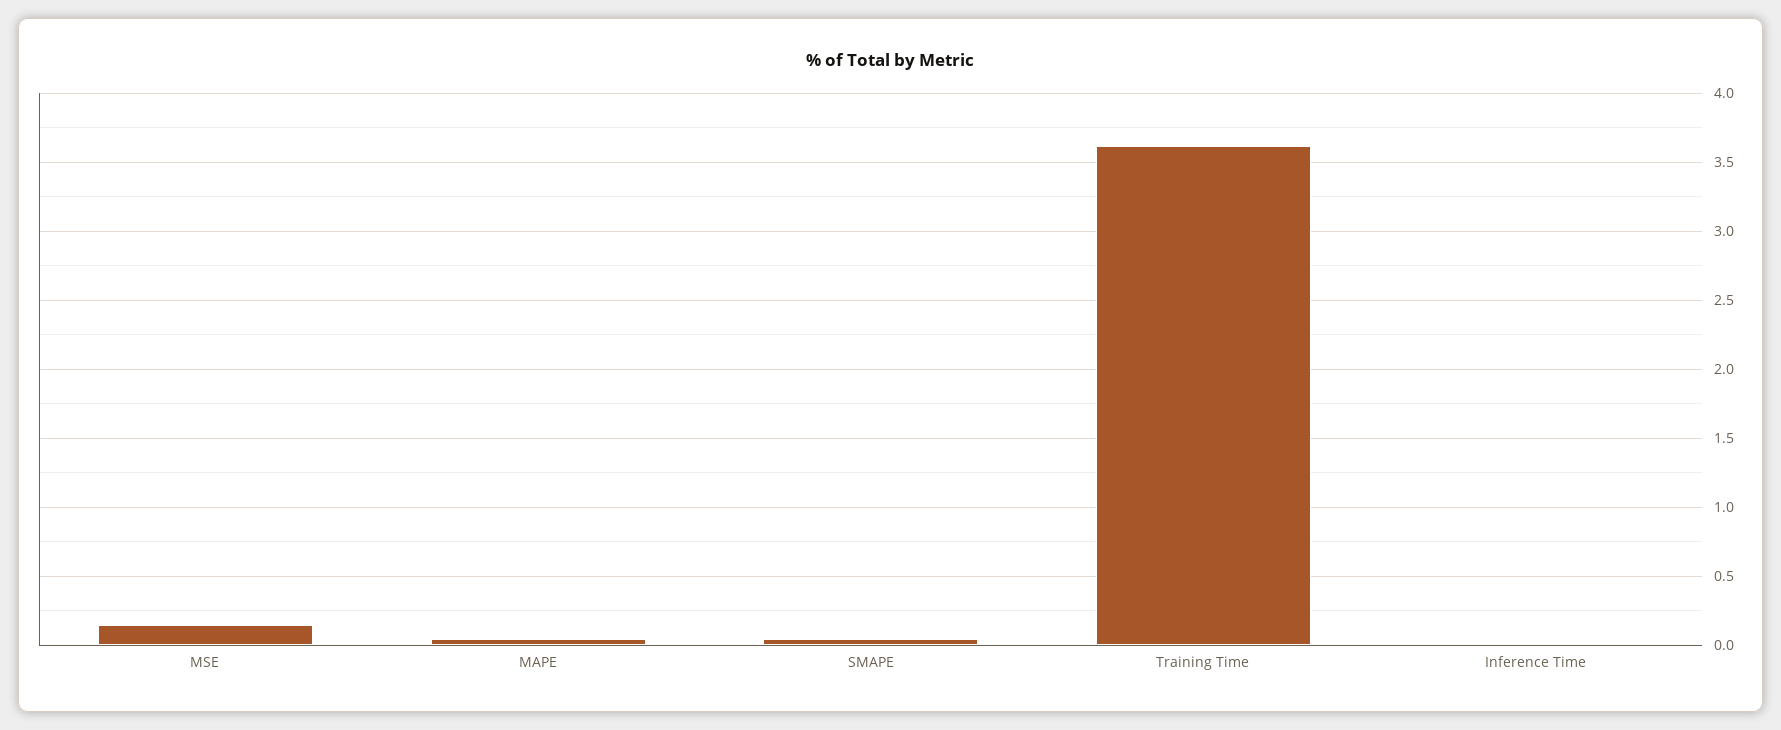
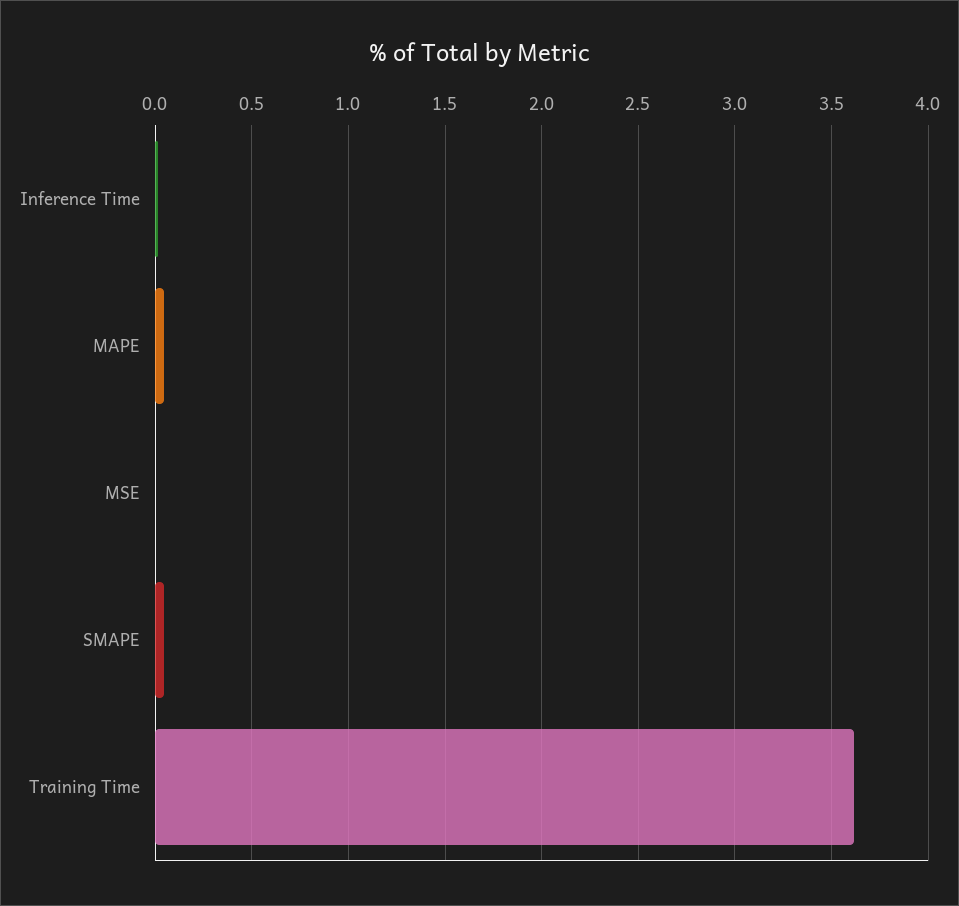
  {
-   "MSE": 0.15,
+   "MSE": 0,
    "MAPE": 0.05,
    "SMAPE": 0.05,
    "Training Time": 3.6,
    "Inference Time": 0
  }

